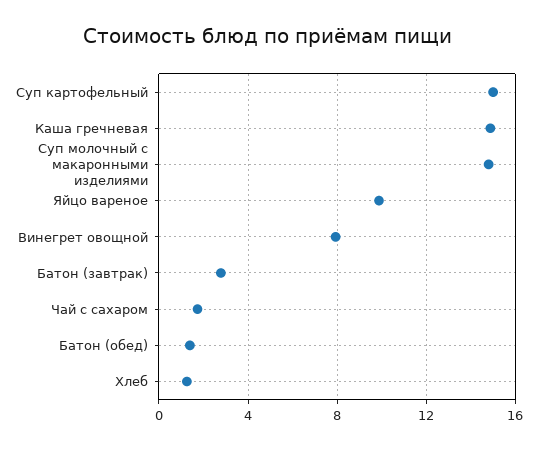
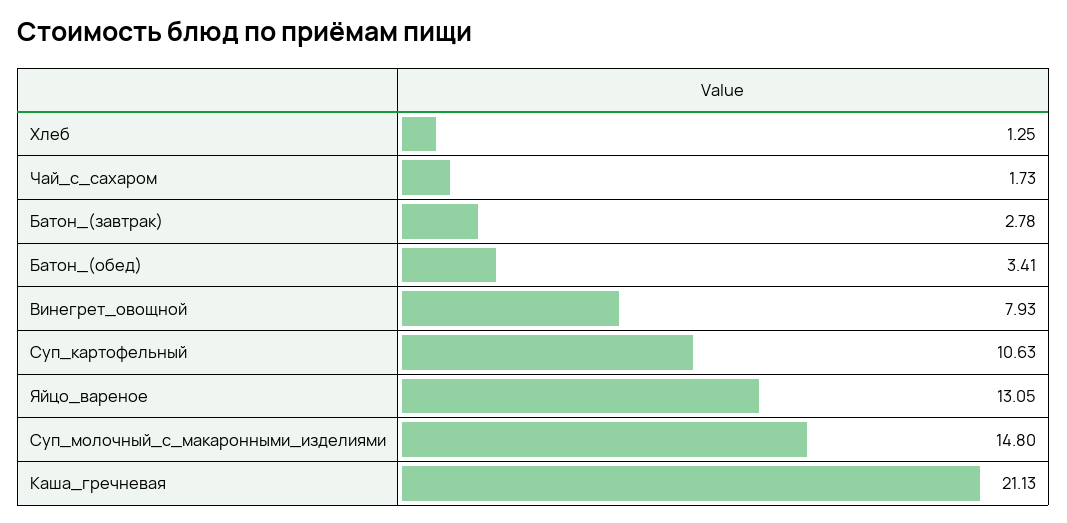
  {
-   "Суп картофельный": 15,
+   "Суп картофельный": 10.63,
-   "Каша гречневая": 15,
+   "Каша гречневая": 21.13,
    "Суп молочный с макаронными изделиями": 14.8,
-   "Яйцо вареное": 10,
+   "Яйцо вареное": 13.05,
    "Винегрет овощной": 7.93,
    "Батон (завтрак)": 2.78,
    "Чай с сахаром": 1.73,
-   "Батон (обед)": 1.5,
+   "Батон (обед)": 3.41,
    "Хлеб": 1.25
  }

